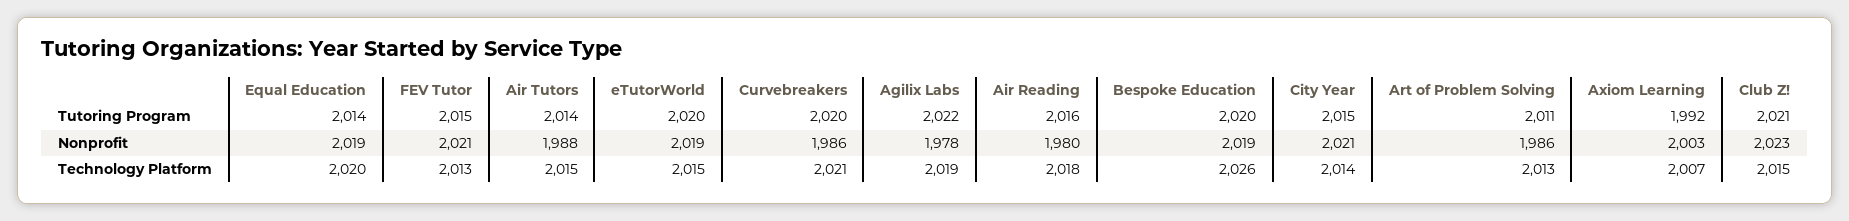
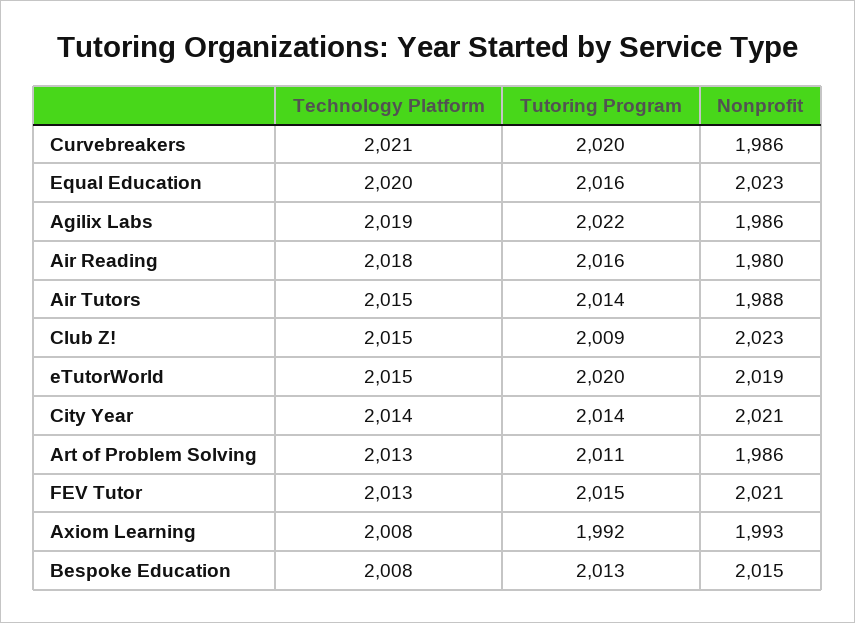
  {
    "Equal Education": {
-     "Tutoring Program": 2014,
+     "Tutoring Program": 2016,
-     "Nonprofit": 2019,
+     "Nonprofit": 2023,
      "Technology Platform": 2020
    },
    "FEV Tutor": {
      "Tutoring Program": 2015,
      "Nonprofit": 2021,
      "Technology Platform": 2013
    },
    "Air Tutors": {
      "Tutoring Program": 2014,
      "Nonprofit": 1988,
      "Technology Platform": 2015
    },
    "eTutorWorld": {
      "Tutoring Program": 2020,
      "Nonprofit": 2019,
      "Technology Platform": 2015
    },
    "Curvebreakers": {
      "Tutoring Program": 2020,
      "Nonprofit": 1986,
      "Technology Platform": 2021
    },
    "Agilix Labs": {
      "Tutoring Program": 2022,
-     "Nonprofit": 1978,
+     "Nonprofit": 1986,
      "Technology Platform": 2019
    },
    "Air Reading": {
      "Tutoring Program": 2016,
      "Nonprofit": 1980,
      "Technology Platform": 2018
    },
    "Bespoke Education": {
-     "Tutoring Program": 2020,
+     "Tutoring Program": 2013,
-     "Nonprofit": 2019,
+     "Nonprofit": 2015,
-     "Technology Platform": 2026
+     "Technology Platform": 2008
    },
    "City Year": {
-     "Tutoring Program": 2015,
+     "Tutoring Program": 2014,
      "Nonprofit": 2021,
      "Technology Platform": 2014
    },
    "Art of Problem Solving": {
      "Tutoring Program": 2011,
      "Nonprofit": 1986,
      "Technology Platform": 2013
    },
    "Axiom Learning": {
      "Tutoring Program": 1992,
-     "Nonprofit": 2003,
+     "Nonprofit": 1993,
-     "Technology Platform": 2007
+     "Technology Platform": 2008
    },
    "Club Z!": {
-     "Tutoring Program": 2021,
+     "Tutoring Program": 2009,
      "Nonprofit": 2023,
      "Technology Platform": 2015
    }
  }

